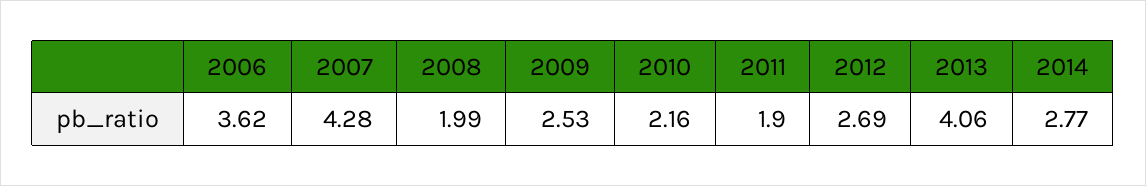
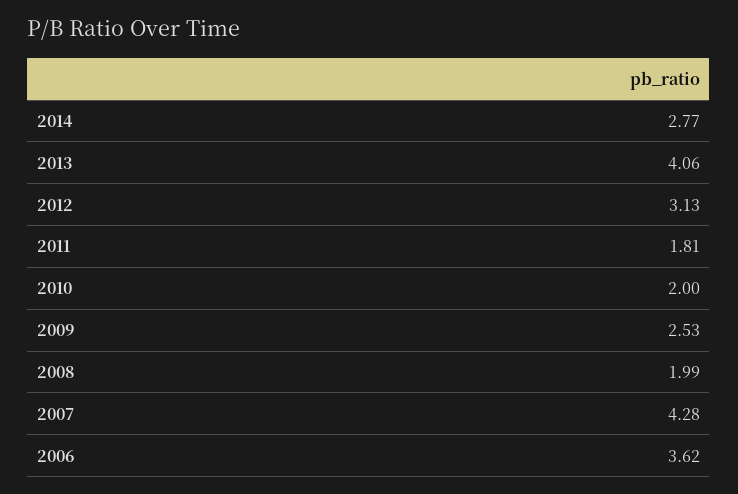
  {
    "2006": 3.62,
    "2007": 4.28,
    "2008": 1.99,
    "2009": 2.53,
-   "2010": 2.16,
+   "2010": 2,
-   "2011": 1.9,
+   "2011": 1.81,
-   "2012": 2.69,
+   "2012": 3.13,
    "2013": 4.06,
    "2014": 2.77
  }

